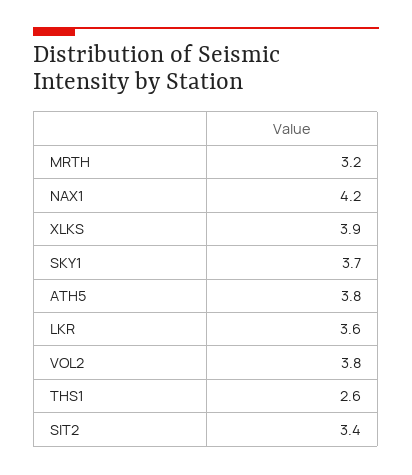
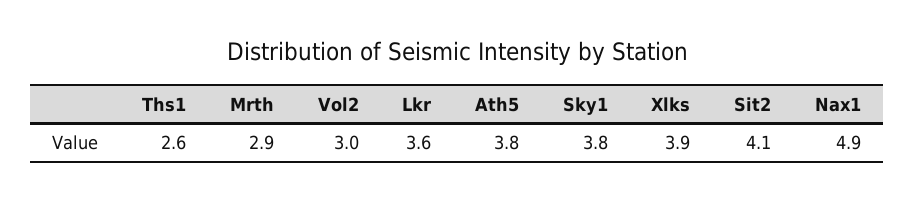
  {
-   "MRTH": 3.2,
+   "MRTH": 2.9,
-   "NAX1": 4.2,
+   "NAX1": 4.9,
    "XLKS": 3.9,
-   "SKY1": 3.7,
+   "SKY1": 3.8,
    "ATH5": 3.8,
    "LKR": 3.6,
-   "VOL2": 3.8,
+   "VOL2": 3,
    "THS1": 2.6,
-   "SIT2": 3.4
+   "SIT2": 4.1
  }

